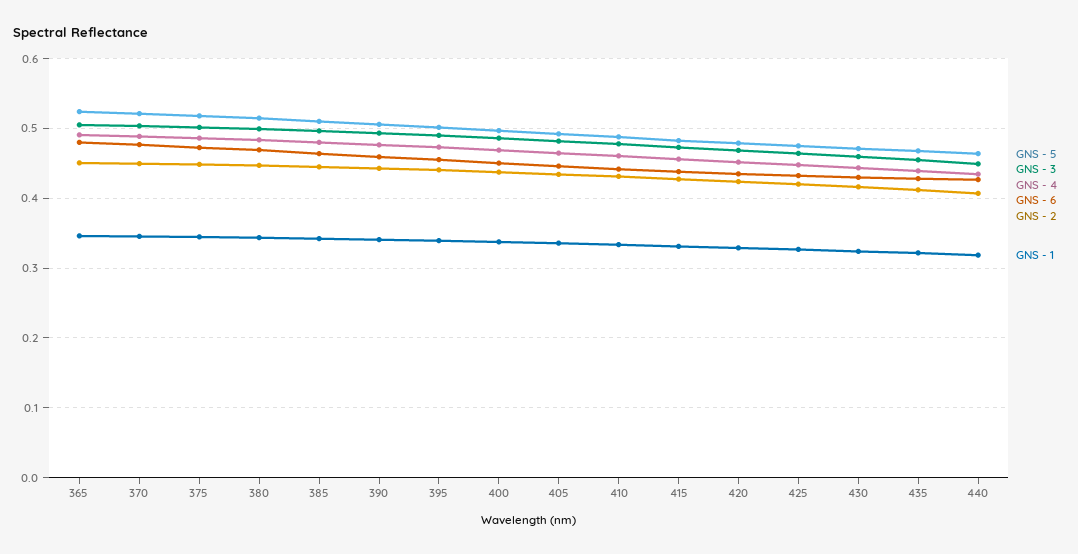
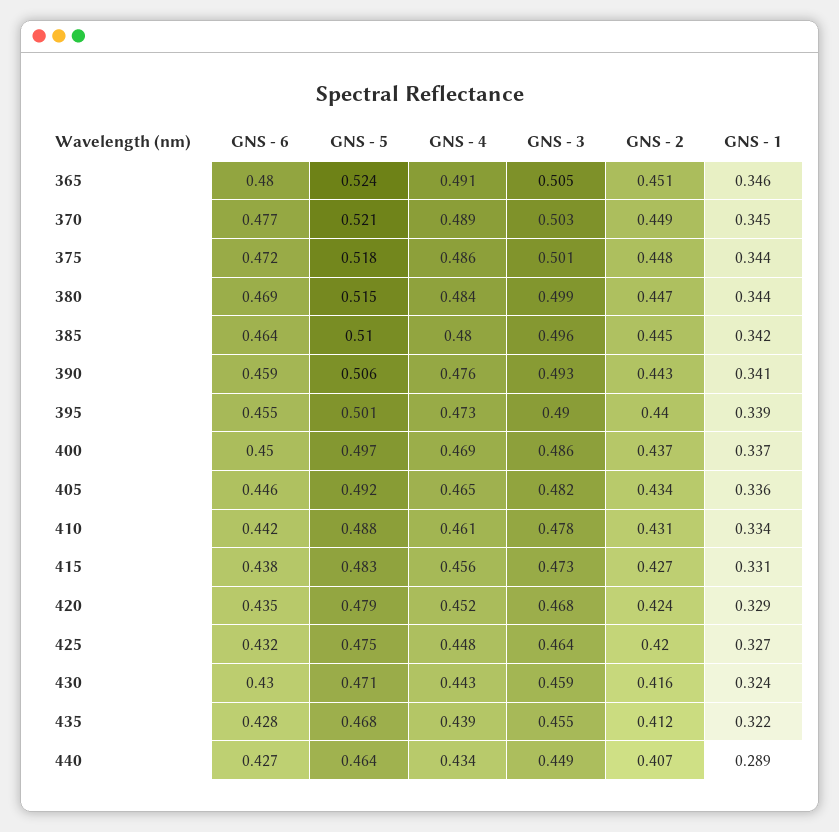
  {
    "GNS - 5": {
      "365": 0.524,
      "370": 0.521,
      "375": 0.518,
      "380": 0.515,
      "385": 0.51,
      "390": 0.506,
      "395": 0.501,
      "400": 0.497,
      "405": 0.492,
      "410": 0.488,
      "415": 0.483,
      "420": 0.479,
      "425": 0.475,
      "430": 0.471,
      "435": 0.468,
      "440": 0.464
    },
    "GNS - 3": {
      "365": 0.505,
      "370": 0.503,
      "375": 0.501,
      "380": 0.499,
      "385": 0.496,
      "390": 0.493,
      "395": 0.49,
      "400": 0.486,
      "405": 0.482,
      "410": 0.478,
      "415": 0.473,
      "420": 0.468,
      "425": 0.464,
      "430": 0.459,
      "435": 0.455,
      "440": 0.449
    },
    "GNS - 4": {
      "365": 0.491,
      "370": 0.489,
      "375": 0.486,
      "380": 0.484,
      "385": 0.48,
      "390": 0.476,
      "395": 0.473,
      "400": 0.469,
      "405": 0.465,
      "410": 0.461,
      "415": 0.456,
      "420": 0.452,
      "425": 0.448,
      "430": 0.443,
      "435": 0.439,
      "440": 0.434
    },
    "GNS - 6": {
      "365": 0.48,
      "370": 0.477,
      "375": 0.472,
      "380": 0.469,
      "385": 0.464,
      "390": 0.459,
      "395": 0.455,
      "400": 0.45,
      "405": 0.446,
      "410": 0.442,
      "415": 0.438,
      "420": 0.435,
      "425": 0.432,
      "430": 0.43,
      "435": 0.428,
      "440": 0.427
    },
    "GNS - 2": {
      "365": 0.451,
      "370": 0.449,
      "375": 0.448,
      "380": 0.447,
      "385": 0.445,
      "390": 0.443,
      "395": 0.44,
      "400": 0.437,
      "405": 0.434,
      "410": 0.431,
      "415": 0.427,
      "420": 0.424,
      "425": 0.42,
      "430": 0.416,
      "435": 0.412,
      "440": 0.407
    },
    "GNS - 1": {
      "365": 0.346,
      "370": 0.345,
      "375": 0.344,
      "380": 0.344,
      "385": 0.342,
      "390": 0.341,
      "395": 0.339,
      "400": 0.337,
      "405": 0.336,
      "410": 0.334,
      "415": 0.331,
      "420": 0.329,
      "425": 0.327,
      "430": 0.324,
      "435": 0.322,
-     "440": 0.32
+     "440": 0.289
    }
  }

